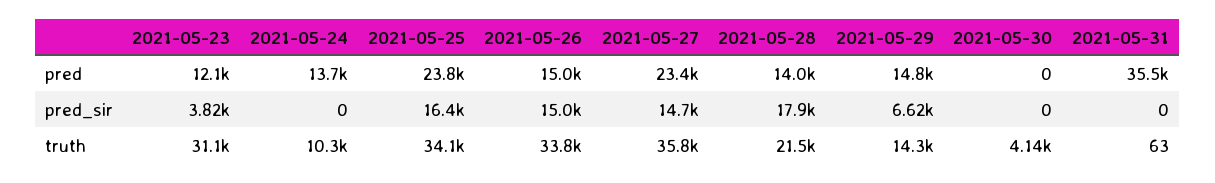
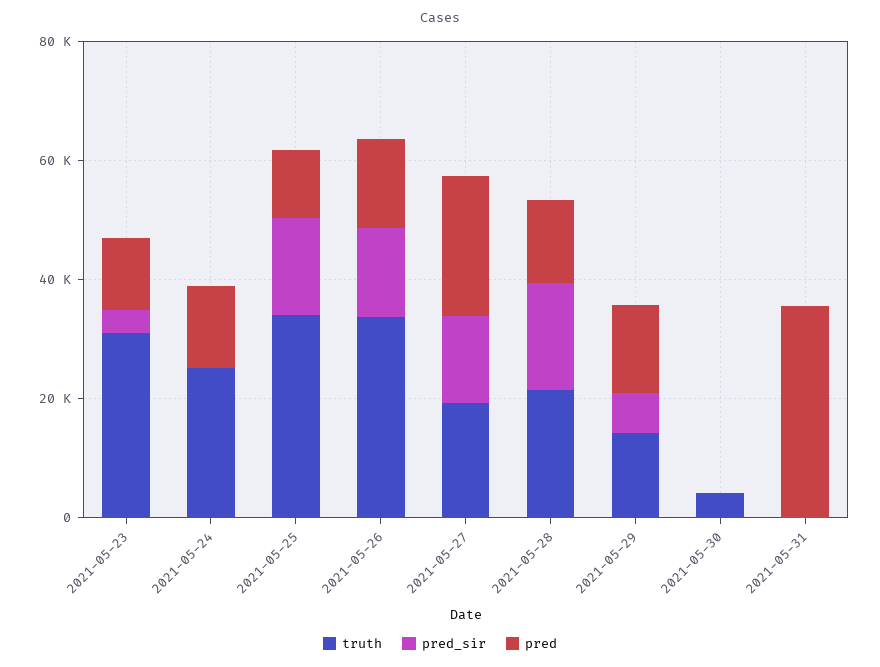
  {
    "pred": {
      "2021-05-23": 12100,
      "2021-05-24": 13700,
-     "2021-05-25": 23800,
+     "2021-05-25": 10000,
      "2021-05-26": 15000,
      "2021-05-27": 23400,
      "2021-05-28": 14000,
      "2021-05-29": 14800,
      "2021-05-30": 0,
      "2021-05-31": 35500
    },
    "pred_sir": {
      "2021-05-23": 3820,
      "2021-05-24": 0,
      "2021-05-25": 16400,
      "2021-05-26": 15000,
      "2021-05-27": 14700,
      "2021-05-28": 17900,
      "2021-05-29": 6620,
      "2021-05-30": 0,
      "2021-05-31": 0
    },
    "truth": {
      "2021-05-23": 31100,
-     "2021-05-24": 10300,
+     "2021-05-24": 25000,
      "2021-05-25": 34100,
      "2021-05-26": 33800,
-     "2021-05-27": 35800,
+     "2021-05-27": 20000,
      "2021-05-28": 21500,
      "2021-05-29": 14300,
      "2021-05-30": 4140,
      "2021-05-31": 63
    }
  }

